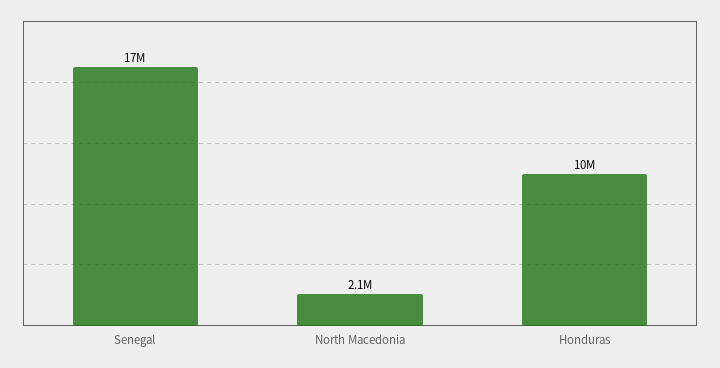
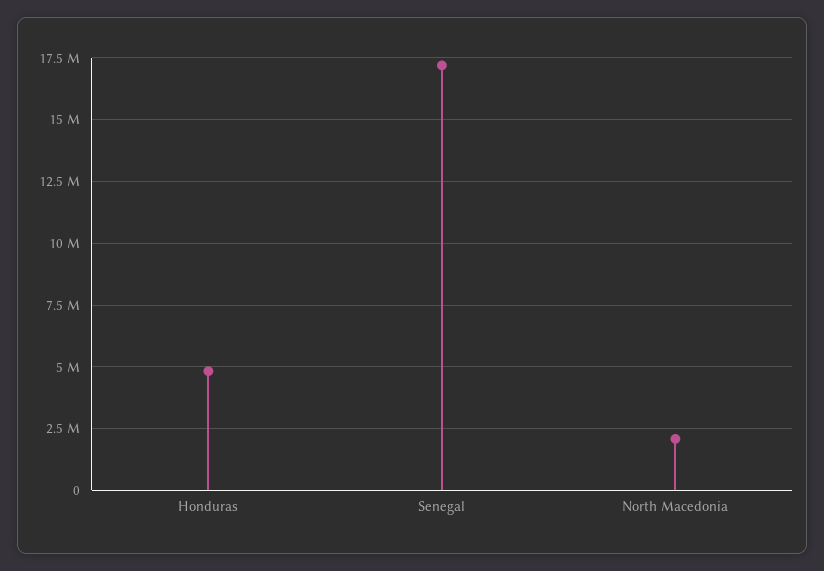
  {
    "Senegal": 17000000,
    "North Macedonia": 2100000,
-   "Honduras": 10000000
+   "Honduras": 4750000
  }

